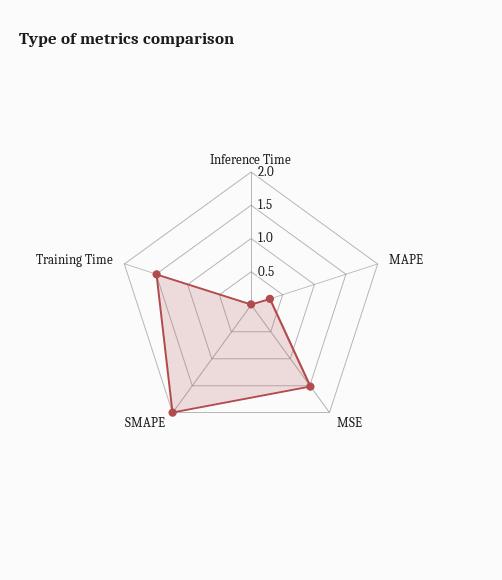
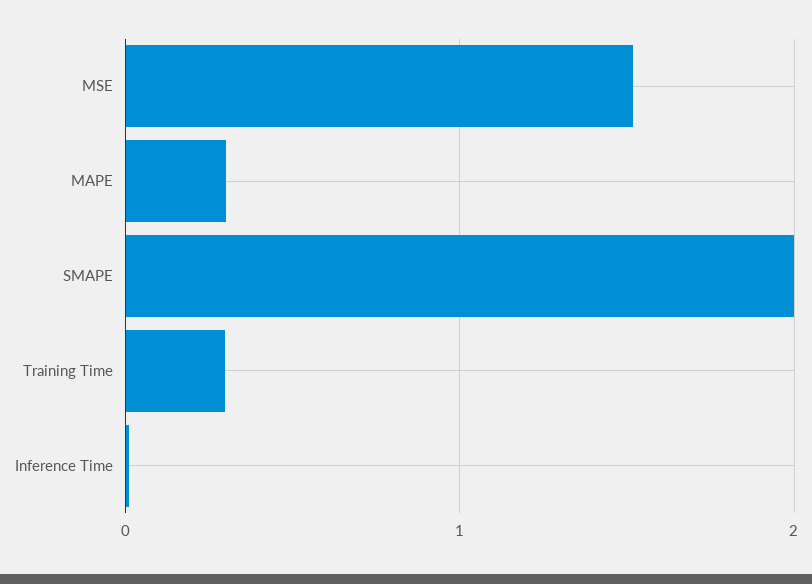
  {
    "Inference Time": 0,
    "MAPE": 0.3,
    "MSE": 1.5,
    "SMAPE": 2,
-   "Training Time": 1.5
+   "Training Time": 0.3
  }

